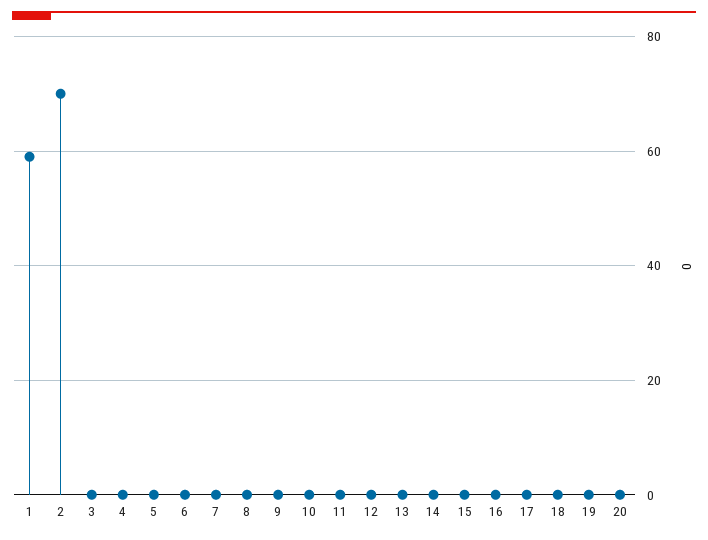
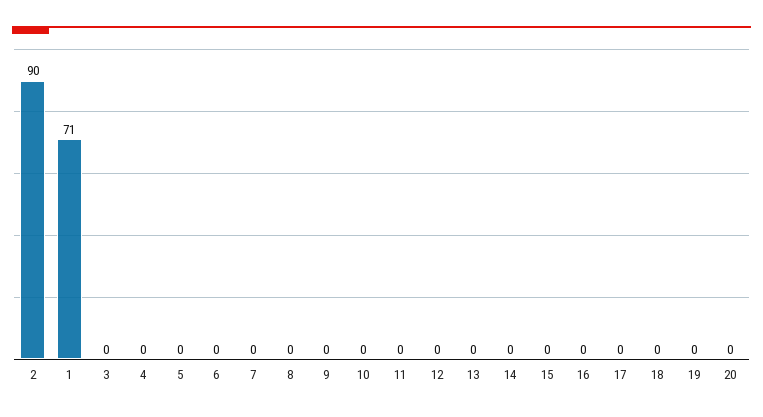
  {
-   "1": 60,
+   "1": 71,
-   "2": 70,
+   "2": 90,
    "3": 0,
    "4": 0,
    "5": 0,
    "6": 0,
    "7": 0,
    "8": 0,
    "9": 0,
    "10": 0,
    "11": 0,
    "12": 0,
    "13": 0,
    "14": 0,
    "15": 0,
    "16": 0,
    "17": 0,
    "18": 0,
    "19": 0,
    "20": 0
  }

